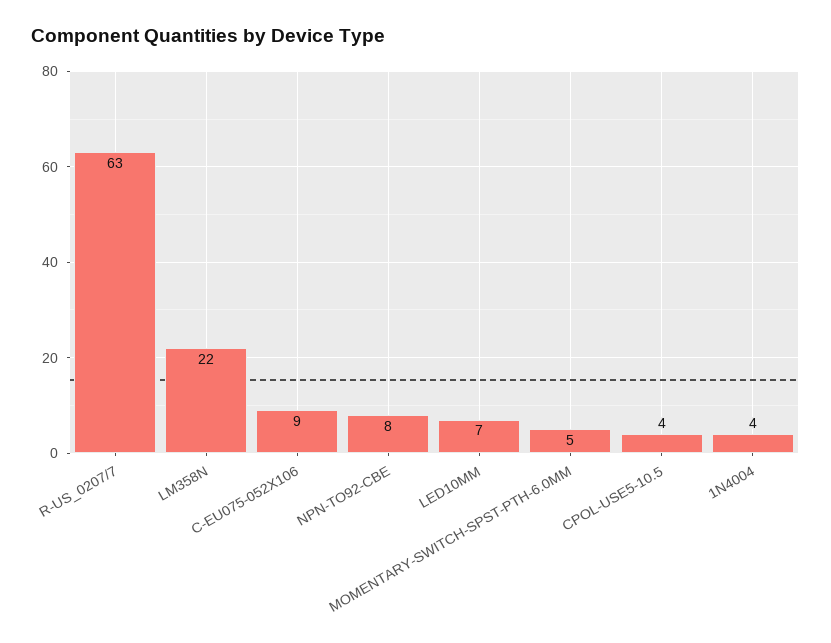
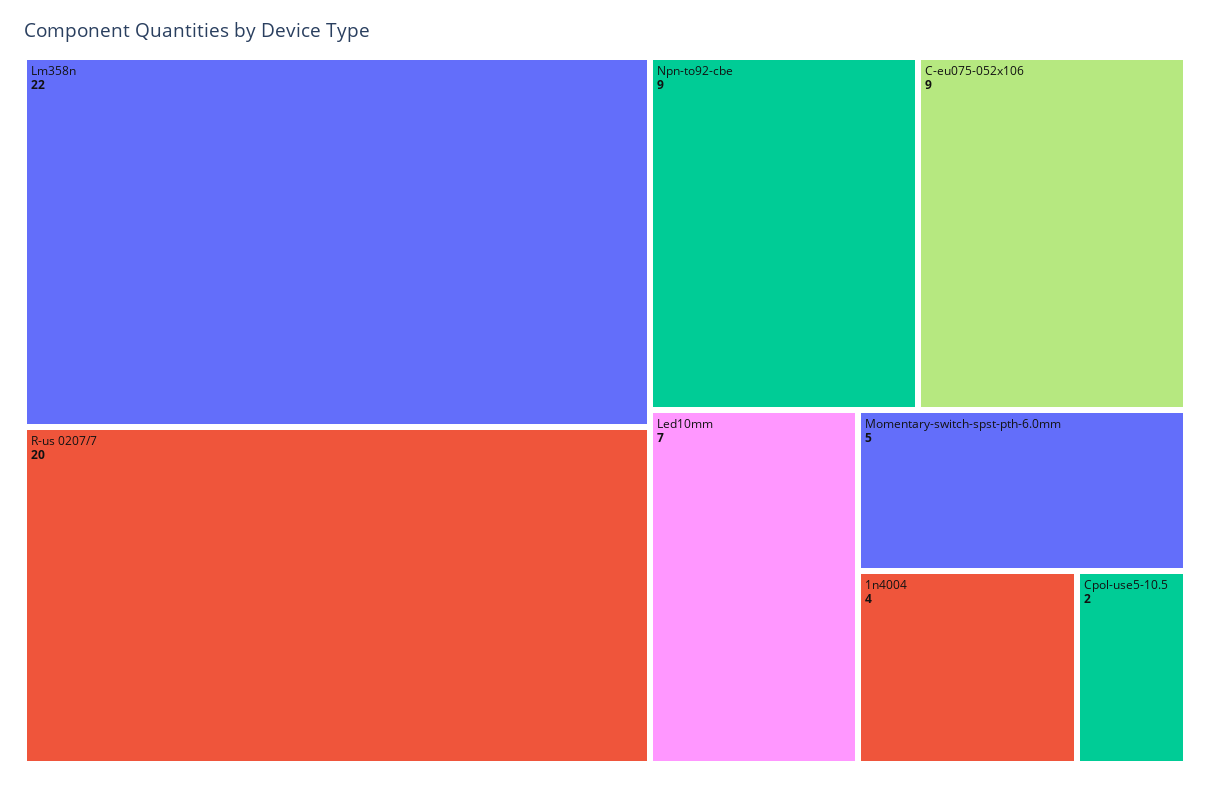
  {
-   "R-US_0207/7": 63,
+   "R-US_0207/7": 20,
    "LM358N": 22,
    "C-EU075-052X106": 9,
-   "NPN-TO92-CBE": 8,
+   "NPN-TO92-CBE": 9,
    "LED10MM": 7,
    "MOMENTARY-SWITCH-SPST-PTH-6.0MM": 5,
-   "CPOL-USE5-10.5": 4,
+   "CPOL-USE5-10.5": 2,
    "1N4004": 4
  }

